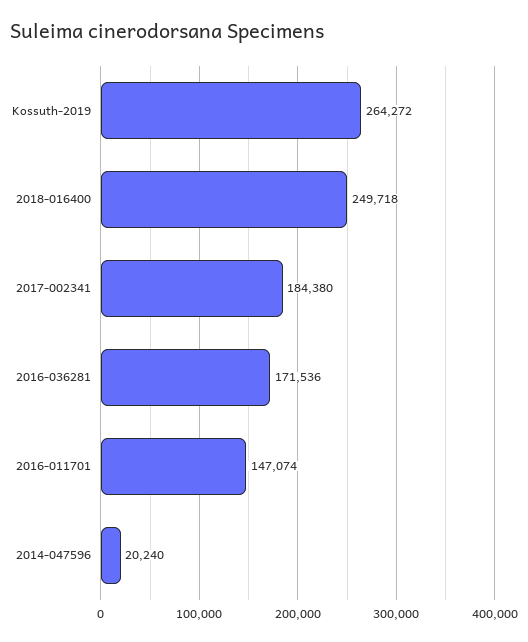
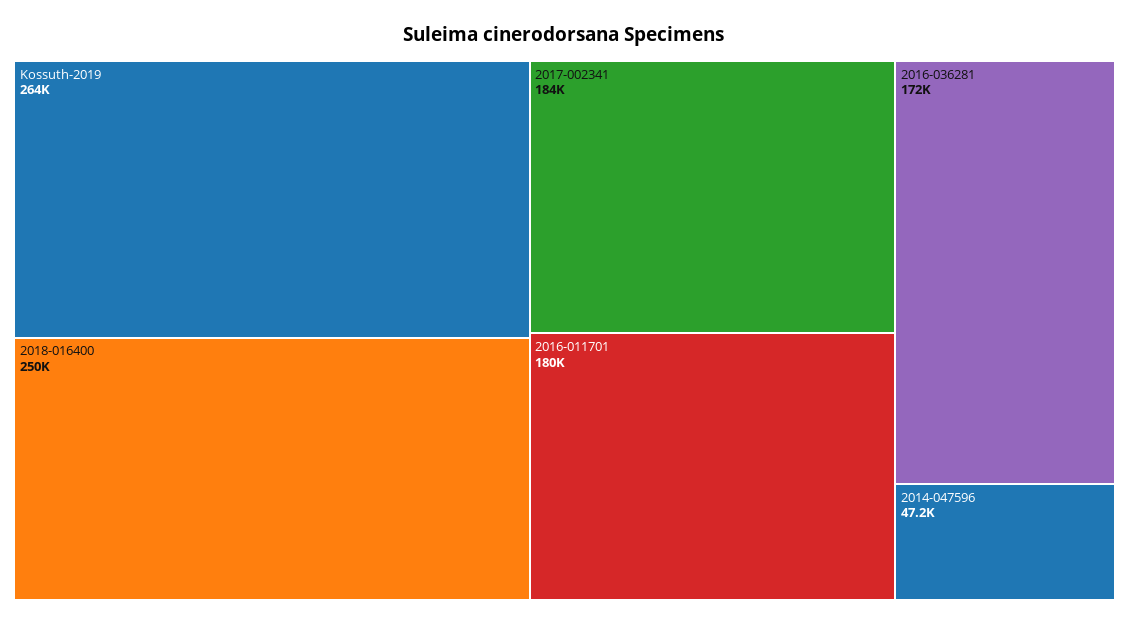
  {
    "Kossuth-2019": 264272,
    "2018-016400": 249718,
    "2017-002341": 184380,
    "2016-036281": 171536,
-   "2016-011701": 147074,
+   "2016-011701": 180000,
-   "2014-047596": 20240
+   "2014-047596": 47200
  }

